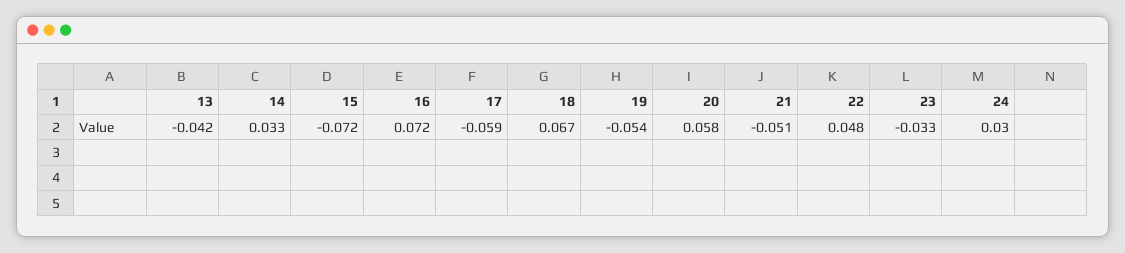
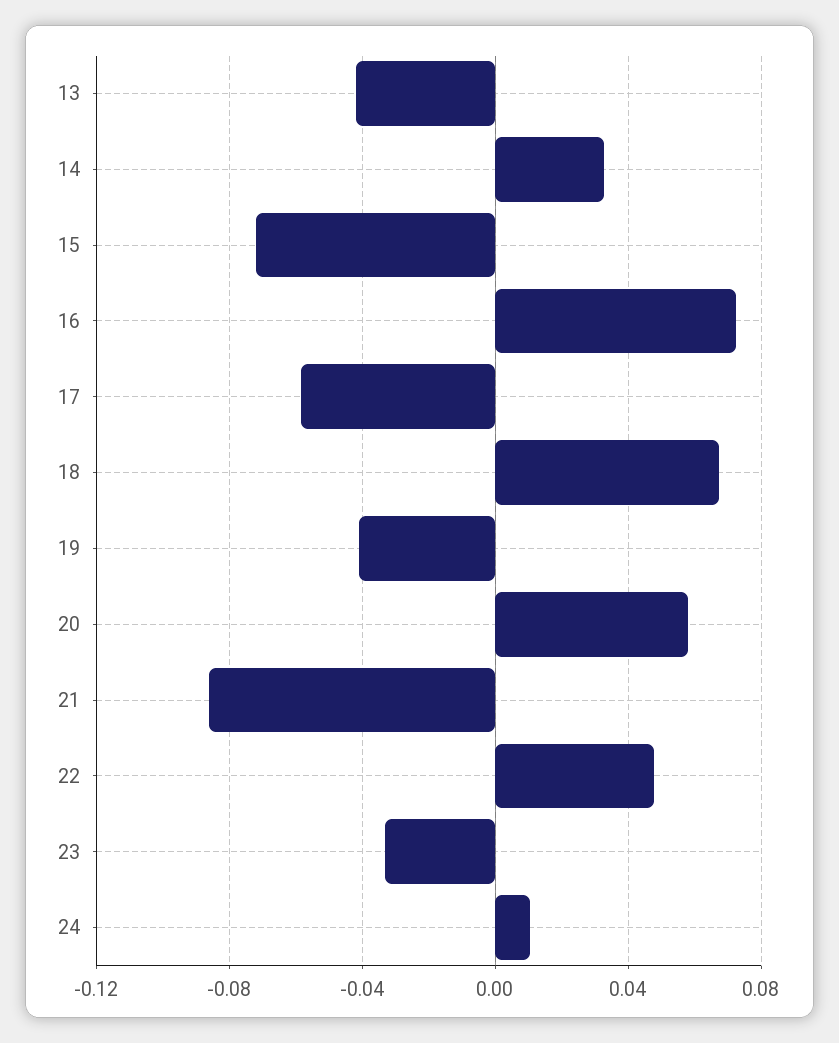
  {
    "13": -0.042,
    "14": 0.033,
    "15": -0.072,
    "16": 0.072,
    "17": -0.059,
    "18": 0.067,
-   "19": -0.054,
+   "19": -0.04,
    "20": 0.058,
-   "21": -0.051,
+   "21": -0.085,
    "22": 0.048,
    "23": -0.033,
-   "24": 0.03
+   "24": 0.01
  }

